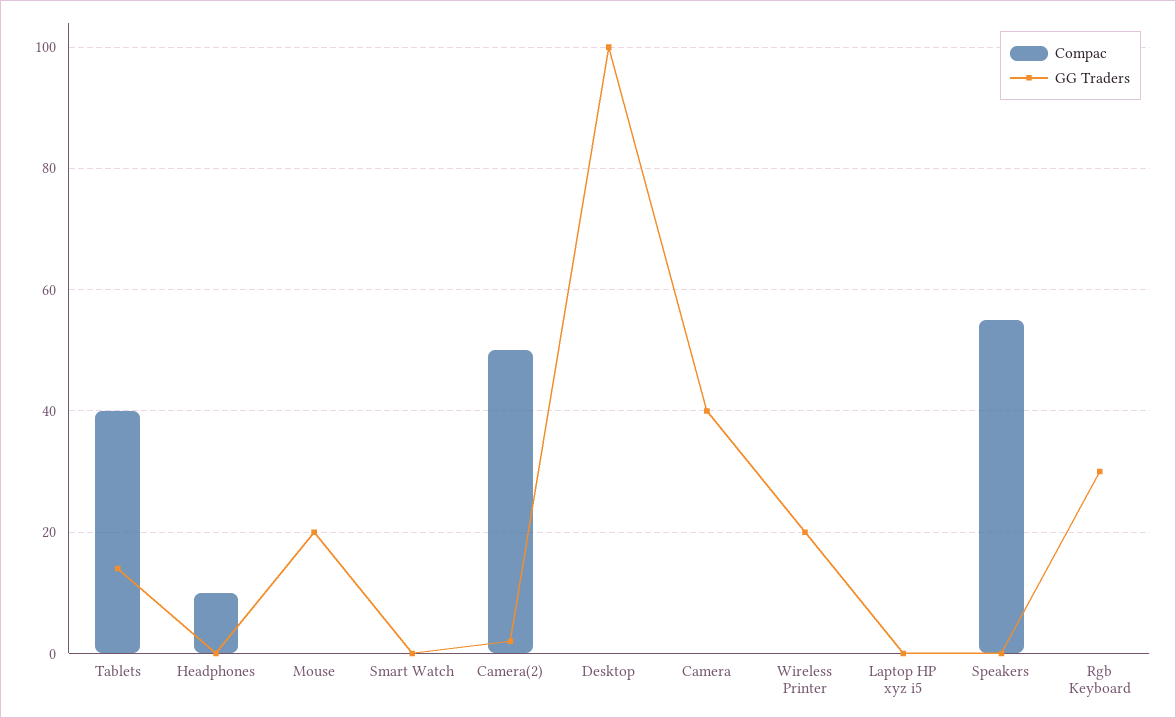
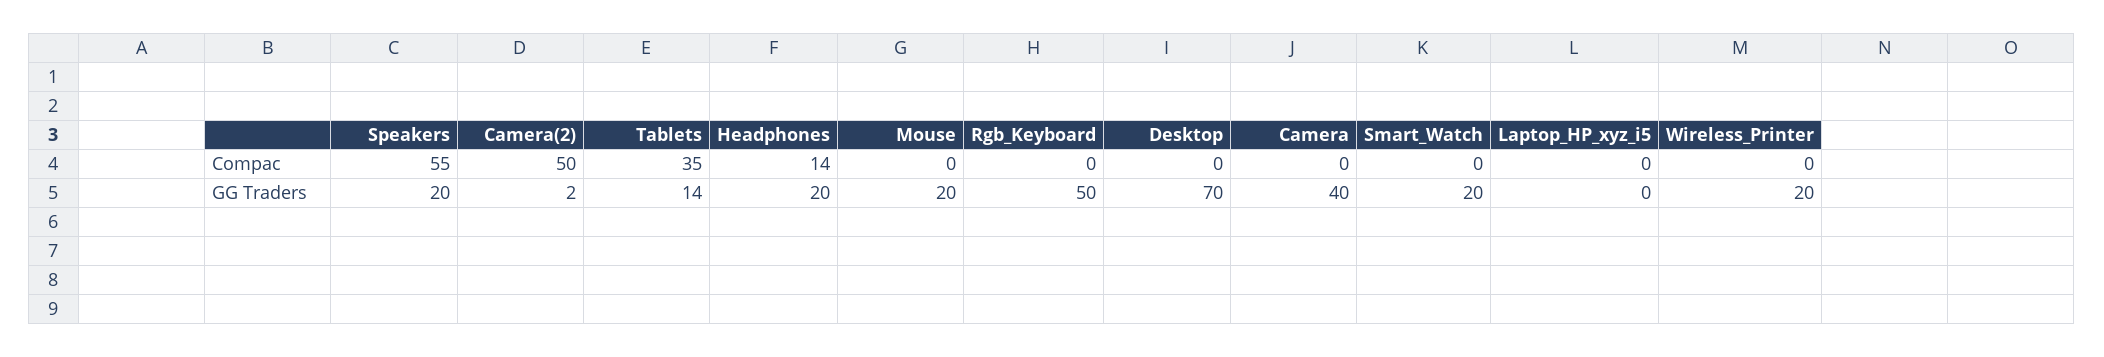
  {
    "Compac": {
-     "Tablets": 40,
+     "Tablets": 35,
-     "Headphones": 10,
+     "Headphones": 14,
      "Mouse": 0,
      "Smart Watch": 0,
      "Camera(2)": 50,
      "Desktop": 0,
      "Camera": 0,
      "Wireless Printer": 0,
      "Laptop HP xyz i5": 0,
      "Speakers": 55,
      "Rgb Keyboard": 0
    },
    "GG Traders": {
      "Tablets": 14,
-     "Headphones": 0,
+     "Headphones": 20,
      "Mouse": 20,
-     "Smart Watch": 0,
+     "Smart Watch": 20,
      "Camera(2)": 2,
-     "Desktop": 100,
+     "Desktop": 70,
      "Camera": 40,
      "Wireless Printer": 20,
      "Laptop HP xyz i5": 0,
-     "Speakers": 0,
+     "Speakers": 20,
-     "Rgb Keyboard": 30
+     "Rgb Keyboard": 50
    }
  }

